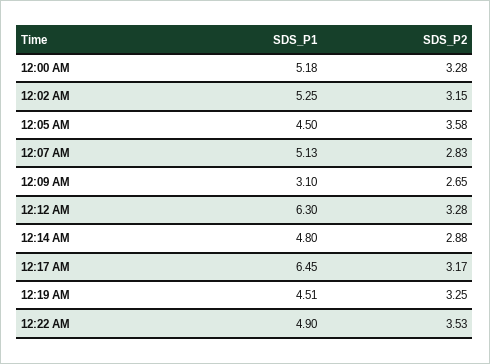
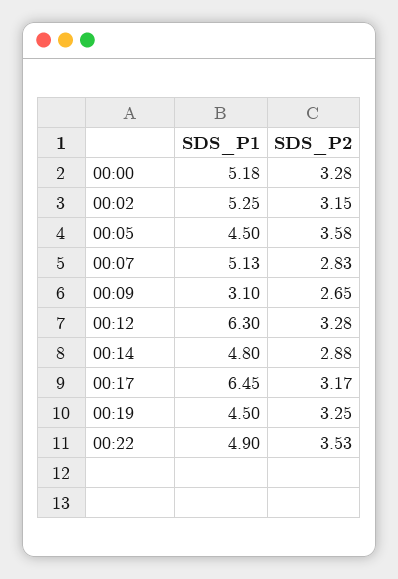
  {
    "SDS_P1": {
      "12:00 AM": 5.18,
      "12:02 AM": 5.25,
      "12:05 AM": 4.5,
      "12:07 AM": 5.13,
      "12:09 AM": 3.1,
      "12:12 AM": 6.3,
      "12:14 AM": 4.8,
      "12:17 AM": 6.45,
-     "12:19 AM": 4.51,
+     "12:19 AM": 4.5,
      "12:22 AM": 4.9
    },
    "SDS_P2": {
      "12:00 AM": 3.28,
      "12:02 AM": 3.15,
      "12:05 AM": 3.58,
      "12:07 AM": 2.83,
      "12:09 AM": 2.65,
      "12:12 AM": 3.28,
      "12:14 AM": 2.88,
      "12:17 AM": 3.17,
      "12:19 AM": 3.25,
      "12:22 AM": 3.53
    }
  }

